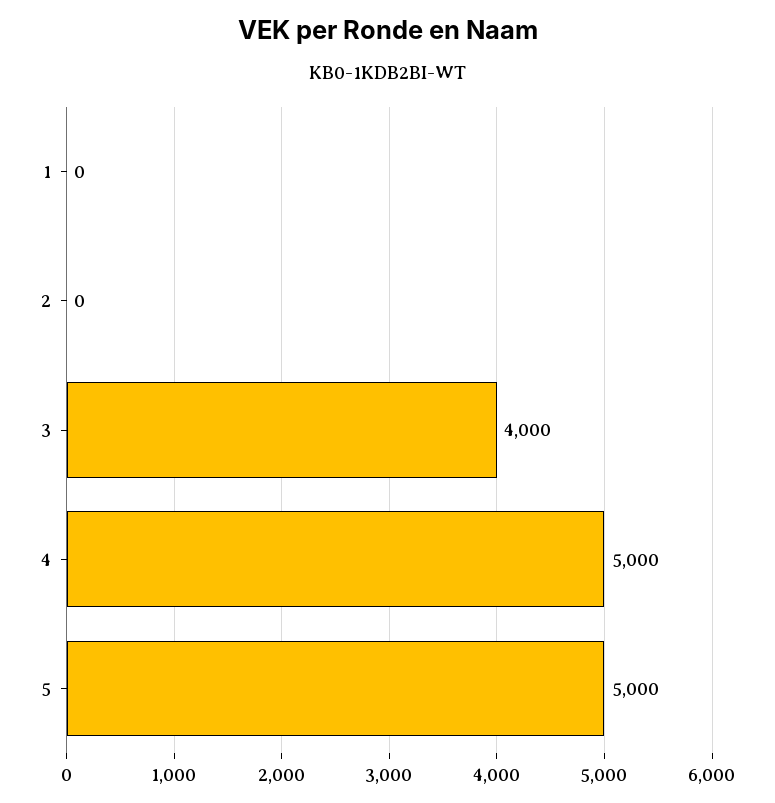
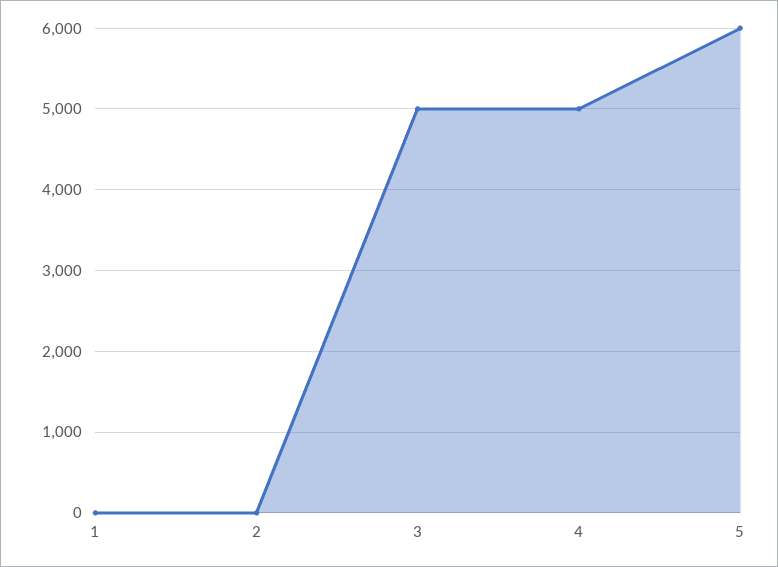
  {
    "1": 0,
    "2": 0,
-   "3": 4000,
+   "3": 5000,
    "4": 5000,
-   "5": 5000
+   "5": 6000
  }

